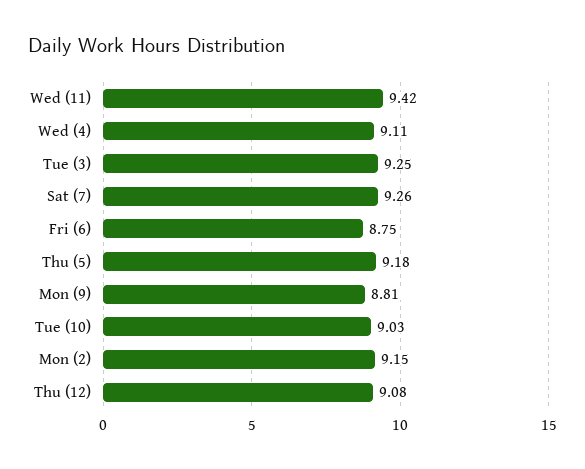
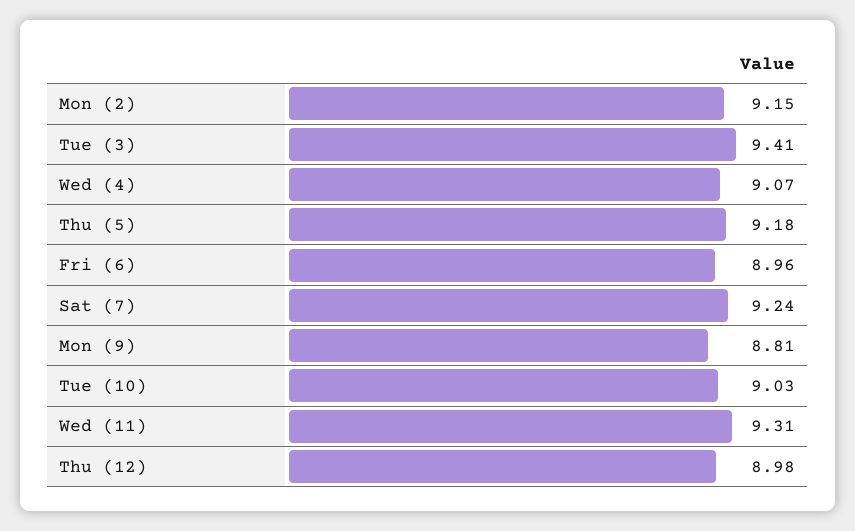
  {
-   "Wed (11)": 9.42,
+   "Wed (11)": 9.31,
-   "Wed (4)": 9.11,
+   "Wed (4)": 9.07,
-   "Tue (3)": 9.25,
+   "Tue (3)": 9.41,
-   "Sat (7)": 9.26,
+   "Sat (7)": 9.24,
-   "Fri (6)": 8.75,
+   "Fri (6)": 8.96,
    "Thu (5)": 9.18,
    "Mon (9)": 8.81,
    "Tue (10)": 9.03,
    "Mon (2)": 9.15,
-   "Thu (12)": 9.08
+   "Thu (12)": 8.98
  }

